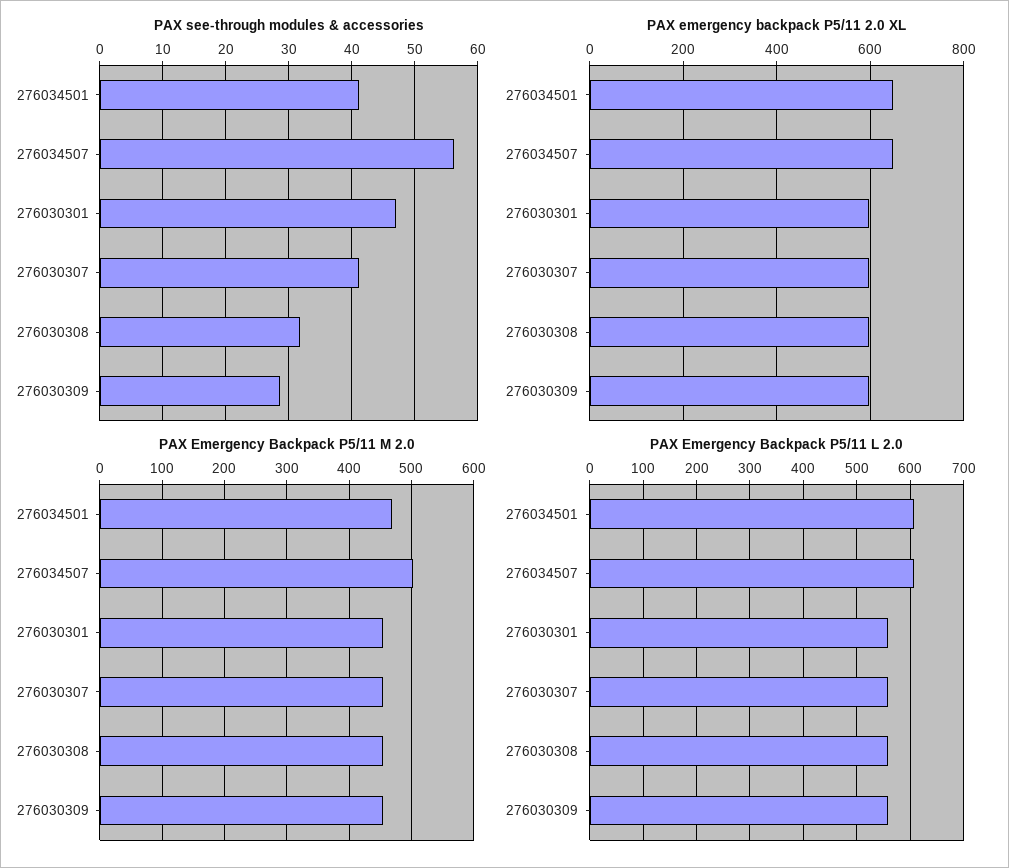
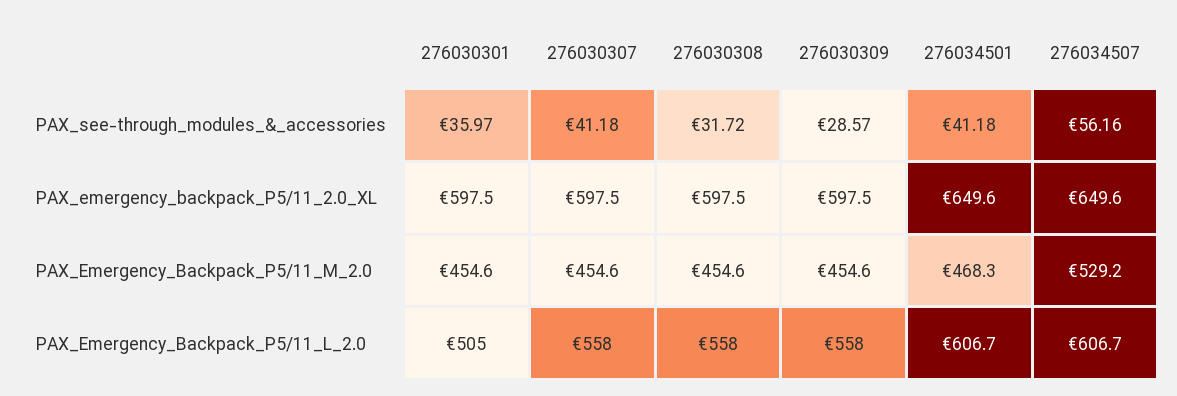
  {
    "PAX see-through modules & accessories": {
      "276034501": 41.18,
      "276034507": 56.16,
-     "276030301": 47,
+     "276030301": 35.97,
      "276030307": 41.18,
      "276030308": 31.72,
      "276030309": 28.57
    },
    "PAX emergency backpack P5/11 2.0 XL": {
      "276034501": 649.6,
      "276034507": 649.6,
      "276030301": 597.5,
      "276030307": 597.5,
      "276030308": 597.5,
      "276030309": 597.5
    },
    "PAX Emergency Backpack P5/11 M 2.0": {
      "276034501": 468.3,
-     "276034507": 500,
+     "276034507": 529.2,
      "276030301": 454.6,
      "276030307": 454.6,
      "276030308": 454.6,
      "276030309": 454.6
    },
    "PAX Emergency Backpack P5/11 L 2.0": {
      "276034501": 606.7,
      "276034507": 606.7,
-     "276030301": 560,
+     "276030301": 505,
      "276030307": 558,
      "276030308": 558,
      "276030309": 558
    }
  }

